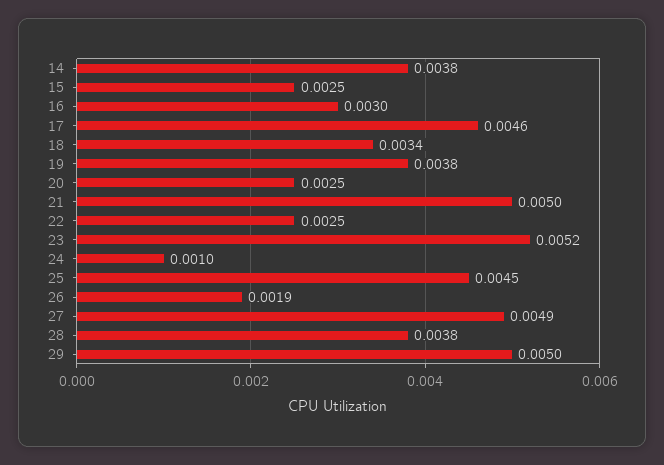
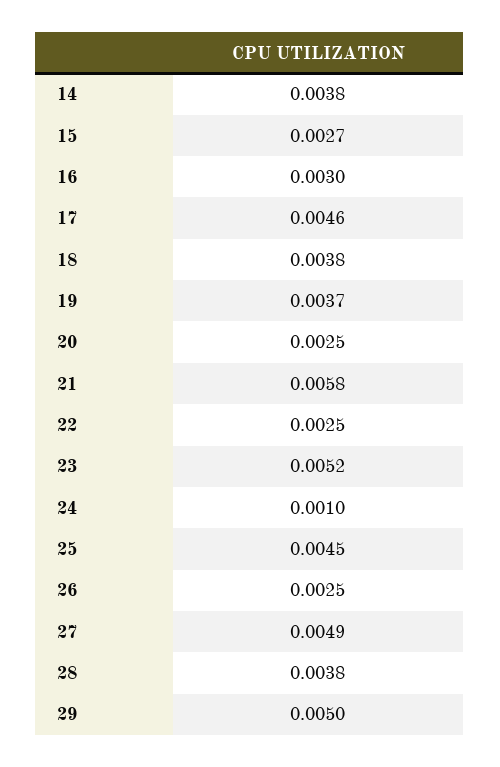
  {
    "14": 0.0038,
-   "15": 0.0025,
+   "15": 0.0027,
    "16": 0.003,
    "17": 0.0046,
-   "18": 0.0034,
+   "18": 0.0038,
-   "19": 0.0038,
+   "19": 0.0037,
    "20": 0.0025,
-   "21": 0.005,
+   "21": 0.0058,
    "22": 0.0025,
    "23": 0.0052,
    "24": 0.001,
    "25": 0.0045,
-   "26": 0.0019,
+   "26": 0.0025,
    "27": 0.0049,
    "28": 0.0038,
    "29": 0.005
  }

